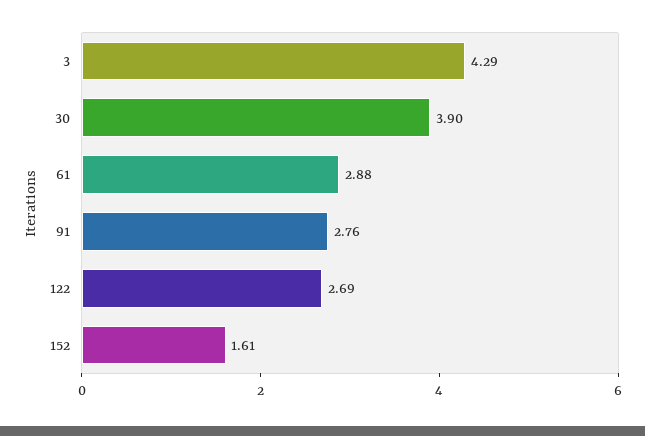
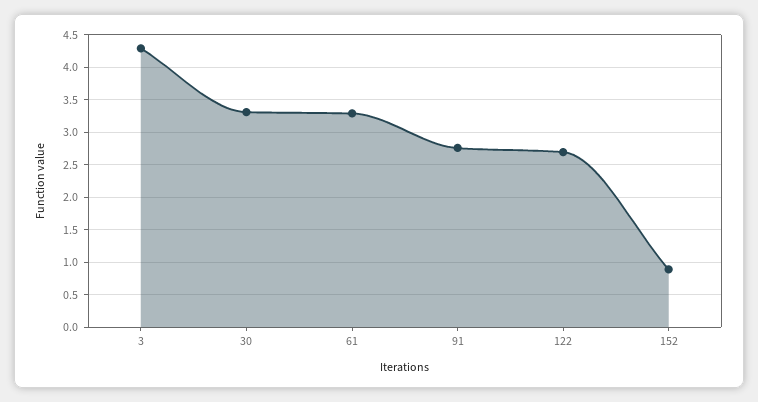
  {
    "3": 4.29,
-   "30": 3.9,
+   "30": 3.3,
-   "61": 2.88,
+   "61": 3.3,
    "91": 2.76,
    "122": 2.69,
-   "152": 1.61
+   "152": 0.9
  }

